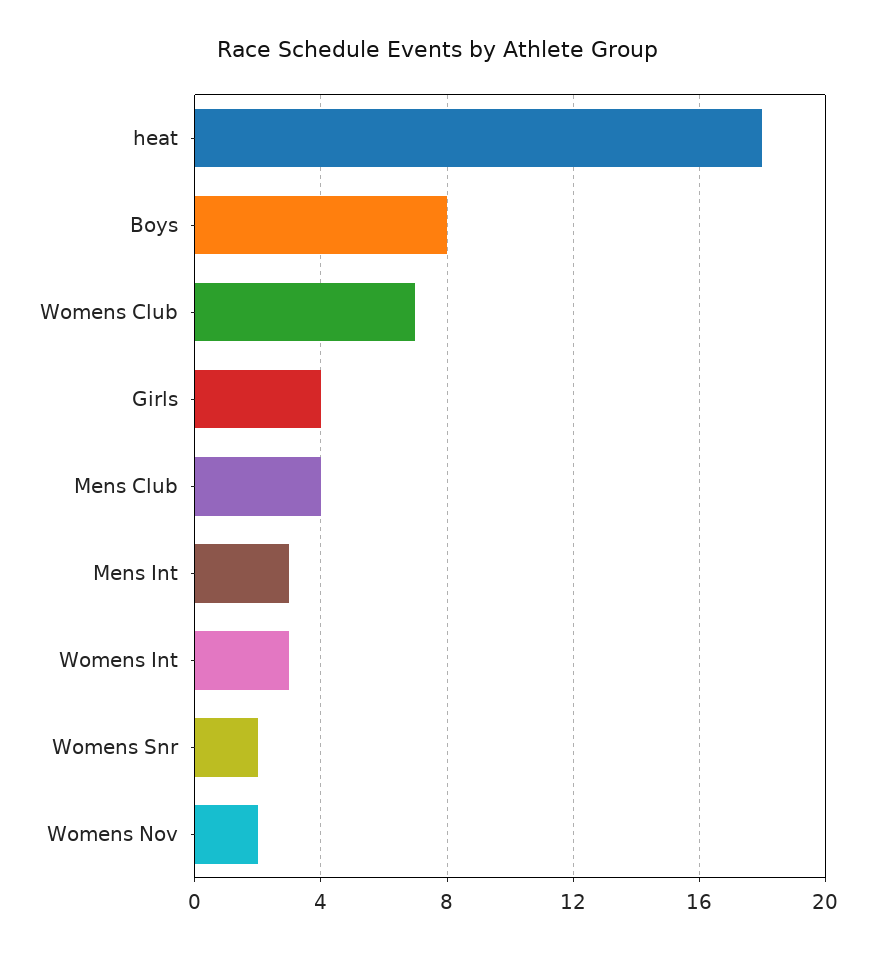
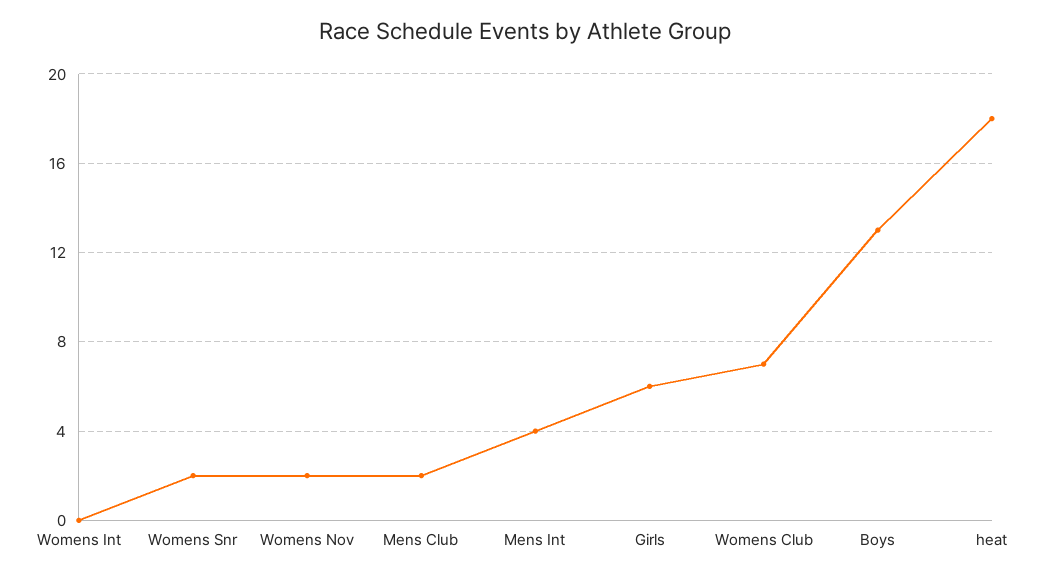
  {
    "heat": 18,
-   "Boys": 8,
+   "Boys": 13,
    "Womens Club": 7,
-   "Girls": 4,
+   "Girls": 6,
-   "Mens Club": 4,
+   "Mens Club": 2,
-   "Mens Int": 3,
+   "Mens Int": 4,
-   "Womens Int": 3,
+   "Womens Int": 0,
    "Womens Snr": 2,
    "Womens Nov": 2
  }

